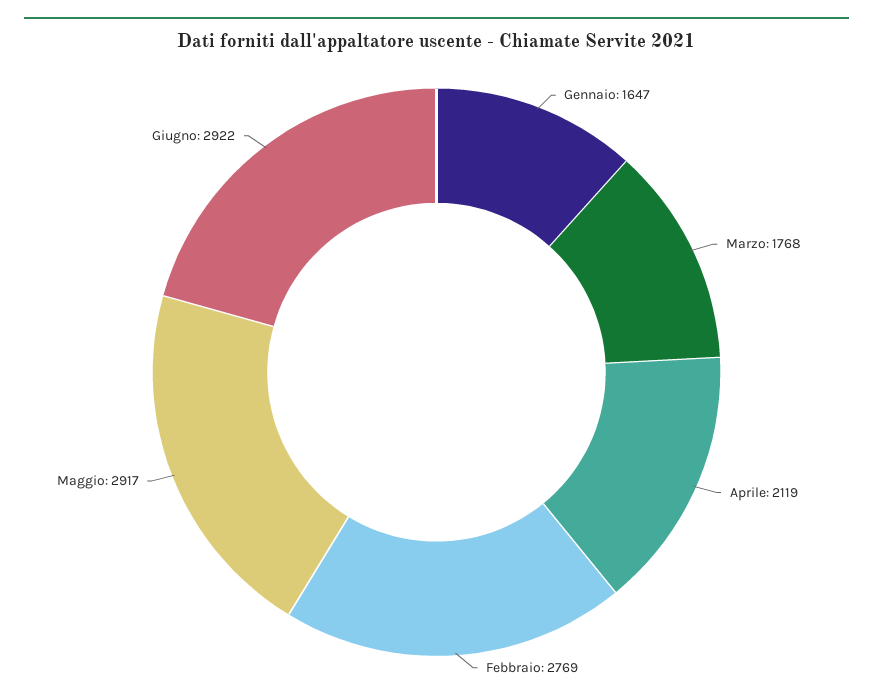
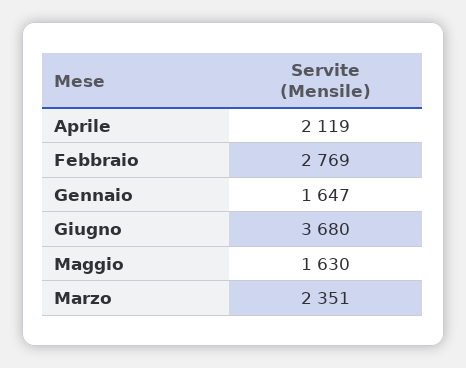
  {
    "Gennaio": 1647,
-   "Marzo": 1768,
+   "Marzo": 2351,
    "Aprile": 2119,
    "Febbraio": 2769,
-   "Maggio": 2917,
+   "Maggio": 1630,
-   "Giugno": 2922
+   "Giugno": 3680
  }

